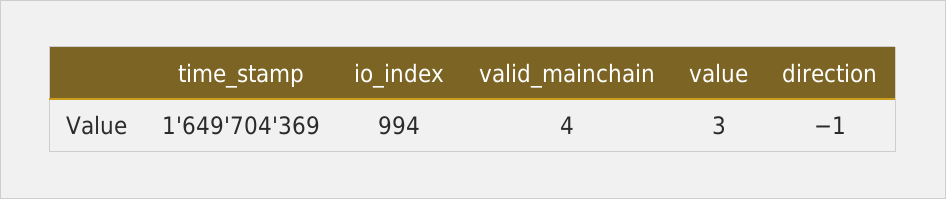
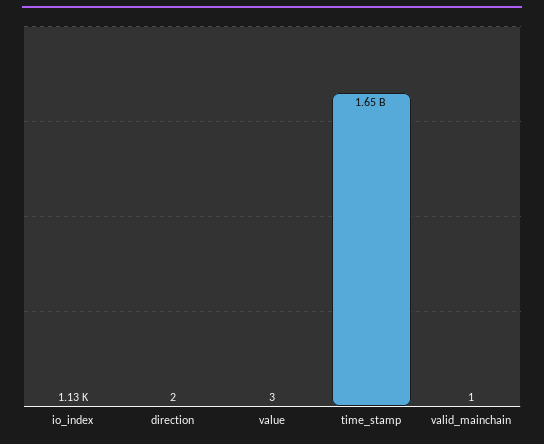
  {
    "time_stamp": 1649704369,
-   "io_index": 994,
+   "io_index": 1130,
-   "valid_mainchain": 4,
+   "valid_mainchain": 1,
    "value": 3,
-   "direction": -1
+   "direction": 2
  }

